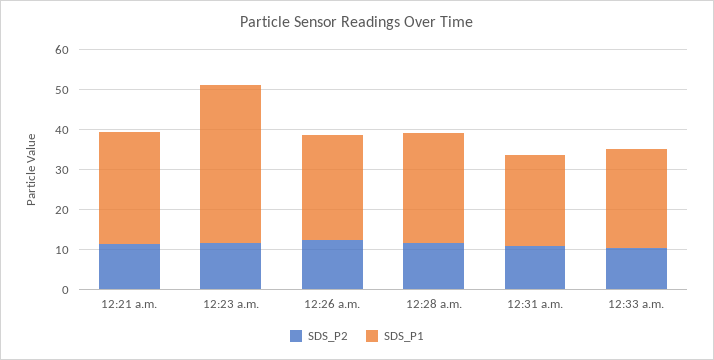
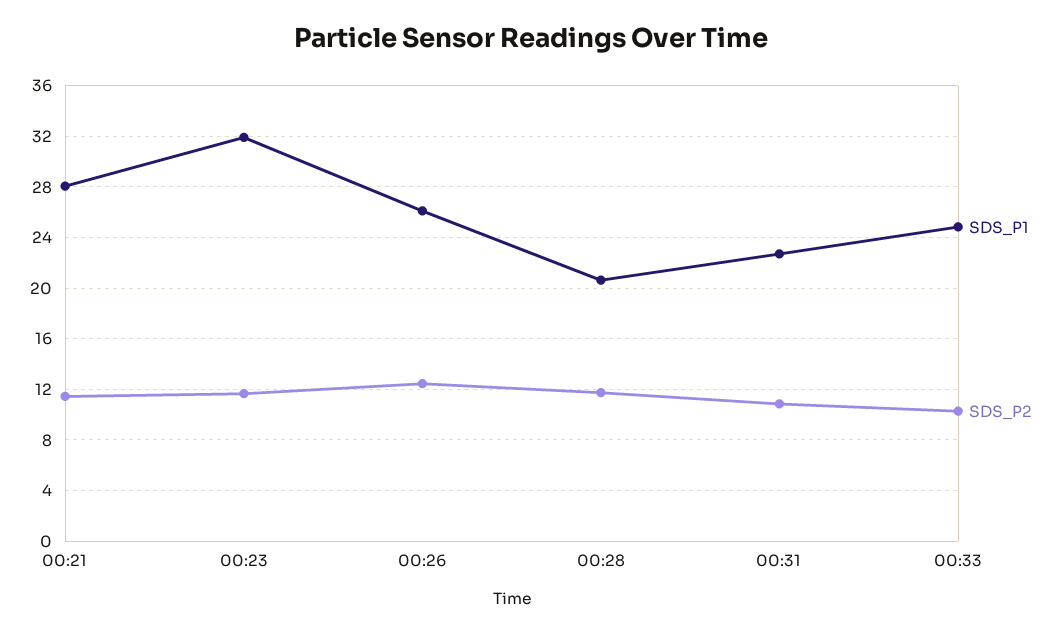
  {
    "SDS_P2": {
      "12:21 a.m.": 11.5,
      "12:23 a.m.": 11.5,
      "12:26 a.m.": 12.5,
      "12:28 a.m.": 11.5,
      "12:31 a.m.": 11,
      "12:33 a.m.": 10.5
    },
    "SDS_P1": {
      "12:21 a.m.": 28,
-     "12:23 a.m.": 40,
+     "12:23 a.m.": 32,
      "12:26 a.m.": 26,
-     "12:28 a.m.": 27.5,
+     "12:28 a.m.": 20.5,
      "12:31 a.m.": 22.5,
      "12:33 a.m.": 25
    }
  }

